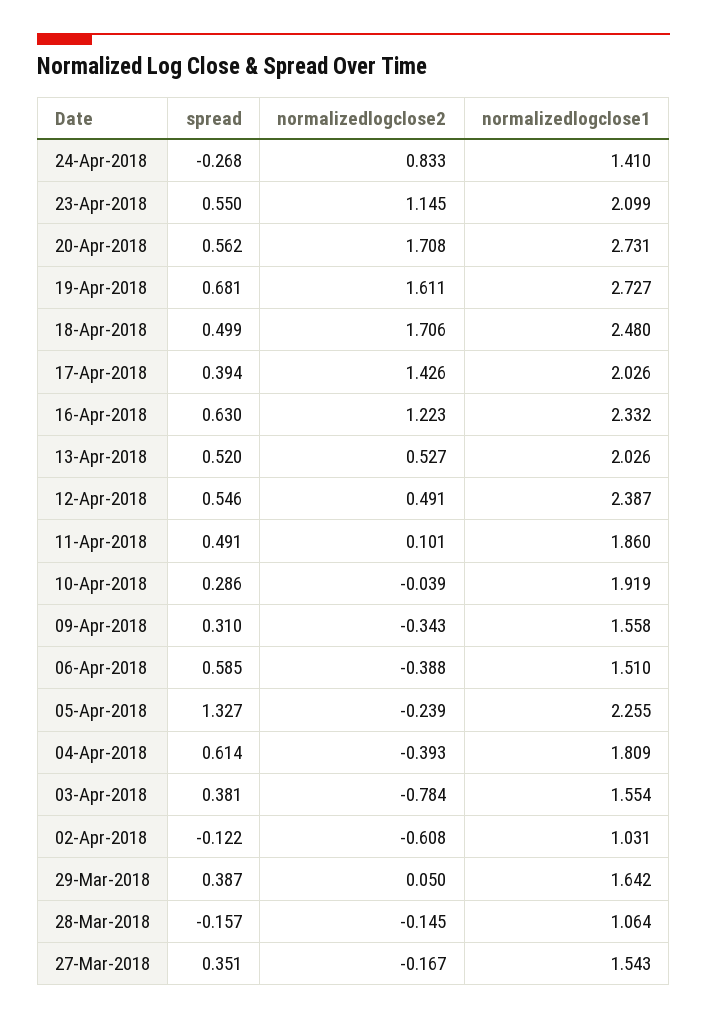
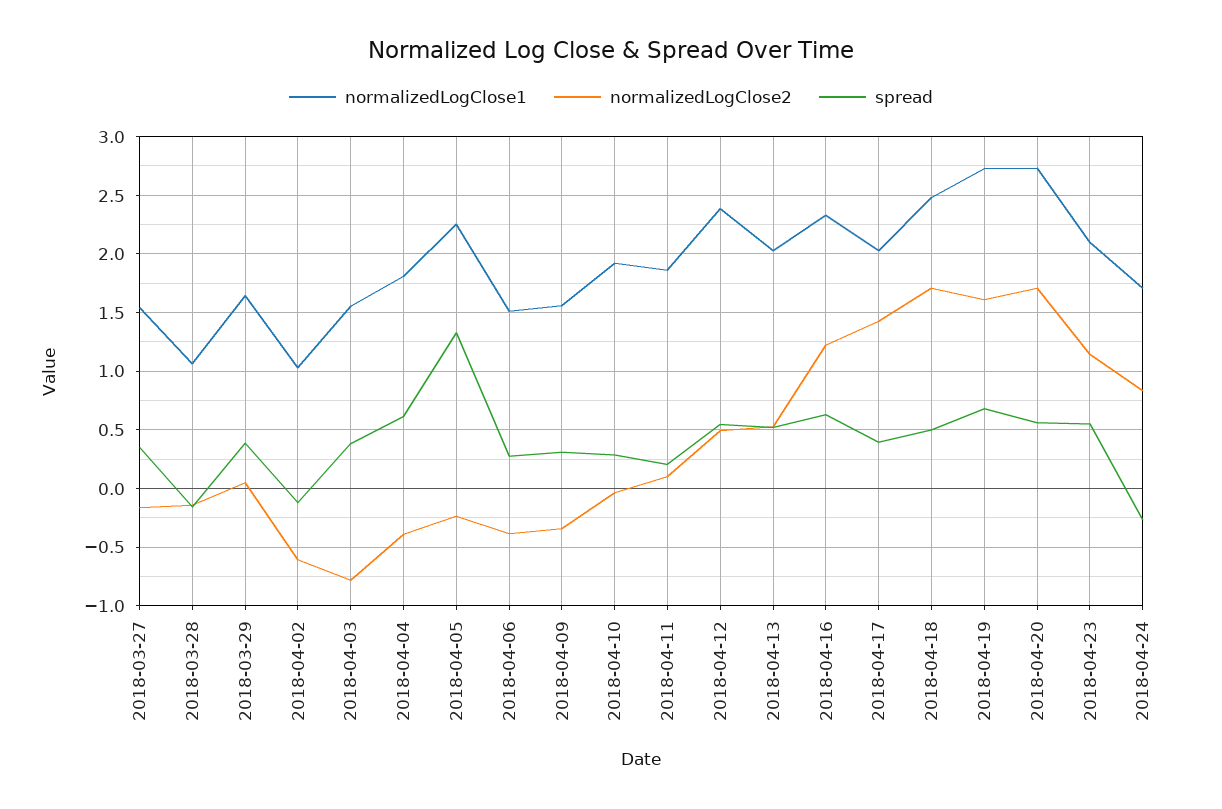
  {
    "spread": {
      "24-Apr-2018": -0.268,
      "23-Apr-2018": 0.55,
      "20-Apr-2018": 0.562,
      "19-Apr-2018": 0.681,
      "18-Apr-2018": 0.499,
      "17-Apr-2018": 0.394,
      "16-Apr-2018": 0.63,
      "13-Apr-2018": 0.52,
      "12-Apr-2018": 0.546,
-     "11-Apr-2018": 0.491,
+     "11-Apr-2018": 0.2,
      "10-Apr-2018": 0.286,
      "09-Apr-2018": 0.31,
-     "06-Apr-2018": 0.585,
+     "06-Apr-2018": 0.3,
      "05-Apr-2018": 1.327,
      "04-Apr-2018": 0.614,
      "03-Apr-2018": 0.381,
      "02-Apr-2018": -0.122,
      "29-Mar-2018": 0.387,
      "28-Mar-2018": -0.157,
      "27-Mar-2018": 0.351
    },
    "normalizedlogclose2": {
      "24-Apr-2018": 0.833,
      "23-Apr-2018": 1.145,
      "20-Apr-2018": 1.708,
      "19-Apr-2018": 1.611,
      "18-Apr-2018": 1.706,
      "17-Apr-2018": 1.426,
      "16-Apr-2018": 1.223,
      "13-Apr-2018": 0.527,
      "12-Apr-2018": 0.491,
      "11-Apr-2018": 0.101,
      "10-Apr-2018": -0.039,
      "09-Apr-2018": -0.343,
      "06-Apr-2018": -0.388,
      "05-Apr-2018": -0.239,
      "04-Apr-2018": -0.393,
      "03-Apr-2018": -0.784,
      "02-Apr-2018": -0.608,
      "29-Mar-2018": 0.05,
      "28-Mar-2018": -0.145,
      "27-Mar-2018": -0.167
    },
    "normalizedlogclose1": {
-     "24-Apr-2018": 1.41,
+     "24-Apr-2018": 1.7,
      "23-Apr-2018": 2.099,
      "20-Apr-2018": 2.731,
      "19-Apr-2018": 2.727,
      "18-Apr-2018": 2.48,
      "17-Apr-2018": 2.026,
      "16-Apr-2018": 2.332,
      "13-Apr-2018": 2.026,
      "12-Apr-2018": 2.387,
      "11-Apr-2018": 1.86,
      "10-Apr-2018": 1.919,
      "09-Apr-2018": 1.558,
      "06-Apr-2018": 1.51,
      "05-Apr-2018": 2.255,
      "04-Apr-2018": 1.809,
      "03-Apr-2018": 1.554,
      "02-Apr-2018": 1.031,
      "29-Mar-2018": 1.642,
      "28-Mar-2018": 1.064,
      "27-Mar-2018": 1.543
    }
  }

